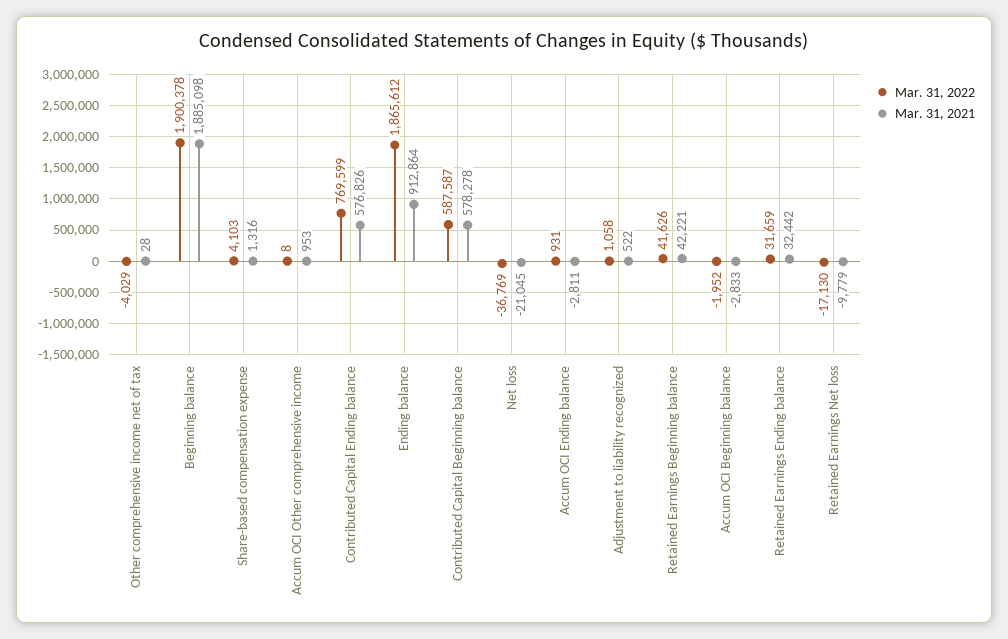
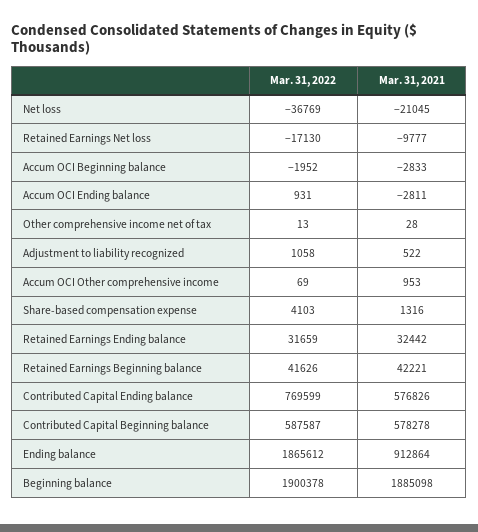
  {
    "Mar. 31, 2022": {
-     "Other comprehensive income net of tax": -4029,
+     "Other comprehensive income net of tax": 13,
      "Beginning balance": 1900378,
      "Share-based compensation expense": 4103,
-     "Accum OCI Other comprehensive income": 8,
+     "Accum OCI Other comprehensive income": 69,
      "Contributed Capital Ending balance": 769599,
      "Ending balance": 1865612,
      "Contributed Capital Beginning balance": 587587,
      "Net loss": -36769,
      "Accum OCI Ending balance": 931,
      "Adjustment to liability recognized": 1058,
      "Retained Earnings Beginning balance": 41626,
      "Accum OCI Beginning balance": -1952,
      "Retained Earnings Ending balance": 31659,
      "Retained Earnings Net loss": -17130
    },
    "Mar. 31, 2021": {
      "Other comprehensive income net of tax": 28,
      "Beginning balance": 1885098,
      "Share-based compensation expense": 1316,
      "Accum OCI Other comprehensive income": 953,
      "Contributed Capital Ending balance": 576826,
      "Ending balance": 912864,
      "Contributed Capital Beginning balance": 578278,
      "Net loss": -21045,
      "Accum OCI Ending balance": -2811,
      "Adjustment to liability recognized": 522,
      "Retained Earnings Beginning balance": 42221,
      "Accum OCI Beginning balance": -2833,
      "Retained Earnings Ending balance": 32442,
-     "Retained Earnings Net loss": -9779
+     "Retained Earnings Net loss": -9777
    }
  }

